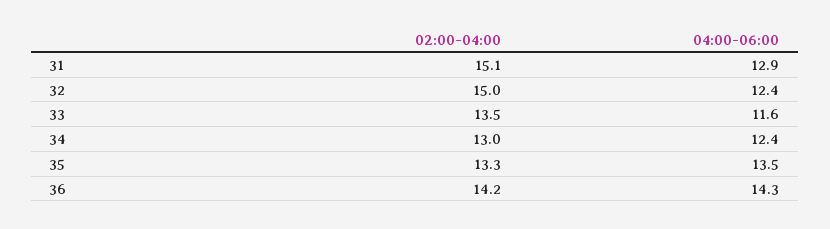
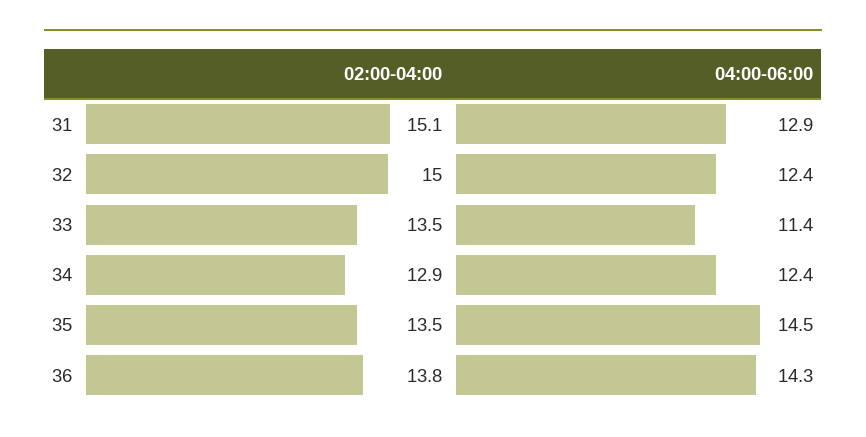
  {
    "02:00-04:00": {
      "31": 15.1,
      "32": 15,
      "33": 13.5,
-     "34": 13,
+     "34": 12.9,
-     "35": 13.3,
+     "35": 13.5,
-     "36": 14.2
+     "36": 13.8
    },
    "04:00-06:00": {
      "31": 12.9,
      "32": 12.4,
-     "33": 11.6,
+     "33": 11.4,
      "34": 12.4,
-     "35": 13.5,
+     "35": 14.5,
      "36": 14.3
    }
  }

